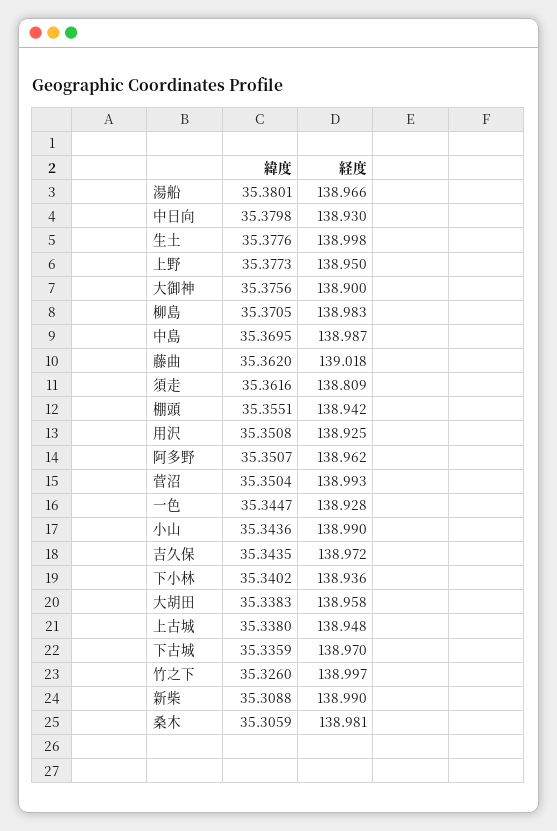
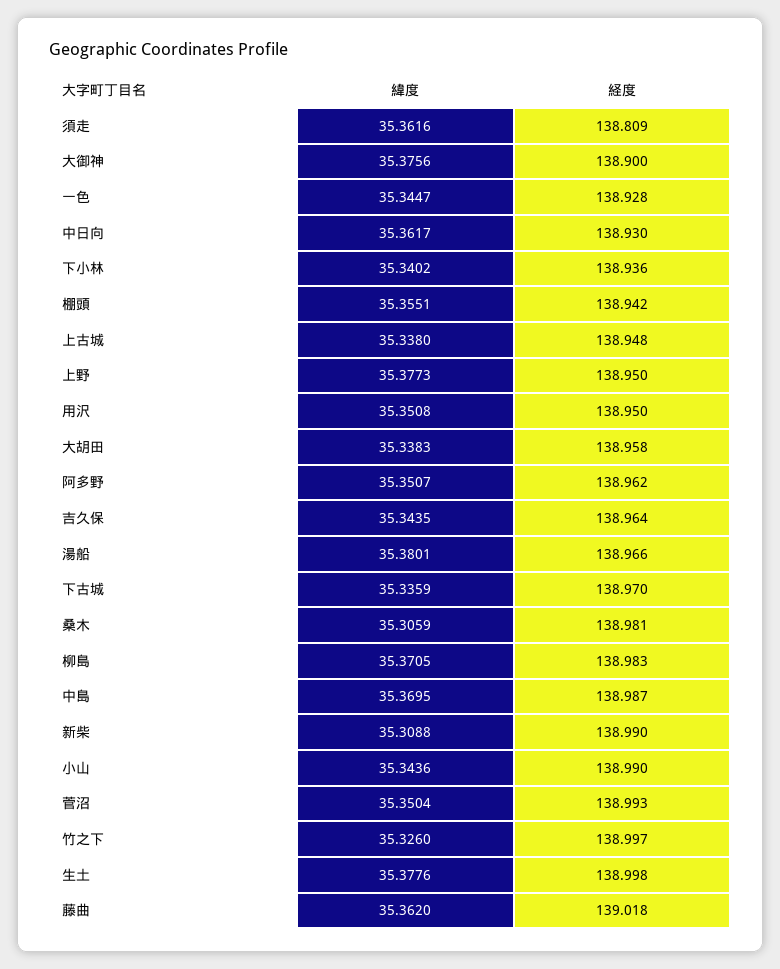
  {
    "緯度": {
      "湯船": 35.3801,
-     "中日向": 35.3798,
+     "中日向": 35.3617,
      "生土": 35.3776,
      "上野": 35.3773,
      "大御神": 35.3756,
      "柳島": 35.3705,
      "中島": 35.3695,
      "藤曲": 35.362,
      "須走": 35.3616,
      "棚頭": 35.3551,
      "用沢": 35.3508,
      "阿多野": 35.3507,
      "菅沼": 35.3504,
      "一色": 35.3447,
      "小山": 35.3436,
      "吉久保": 35.3435,
      "下小林": 35.3402,
      "大胡田": 35.3383,
      "上古城": 35.338,
      "下古城": 35.3359,
      "竹之下": 35.326,
      "新柴": 35.3088,
      "桑木": 35.3059
    },
    "経度": {
      "湯船": 138.966,
      "中日向": 138.93,
      "生土": 138.998,
      "上野": 138.95,
      "大御神": 138.9,
      "柳島": 138.983,
      "中島": 138.987,
      "藤曲": 139.018,
      "須走": 138.809,
      "棚頭": 138.942,
-     "用沢": 138.925,
+     "用沢": 138.95,
      "阿多野": 138.962,
      "菅沼": 138.993,
      "一色": 138.928,
      "小山": 138.99,
-     "吉久保": 138.972,
+     "吉久保": 138.964,
      "下小林": 138.936,
      "大胡田": 138.958,
      "上古城": 138.948,
      "下古城": 138.97,
      "竹之下": 138.997,
      "新柴": 138.99,
      "桑木": 138.981
    }
  }

